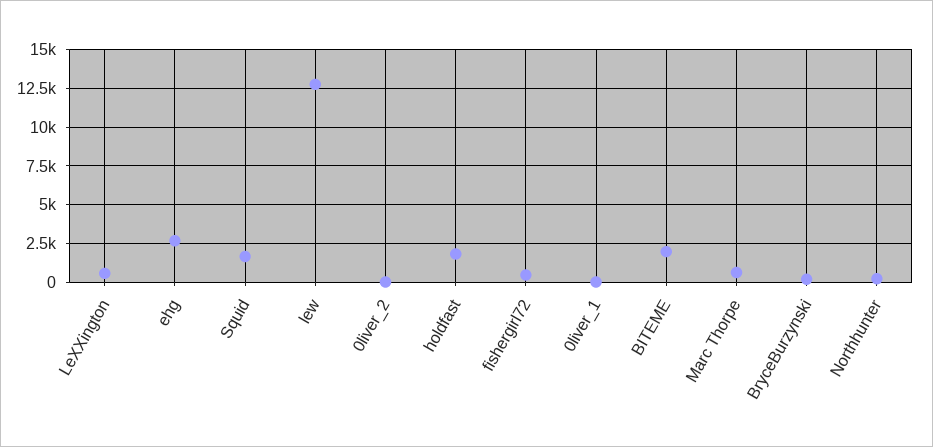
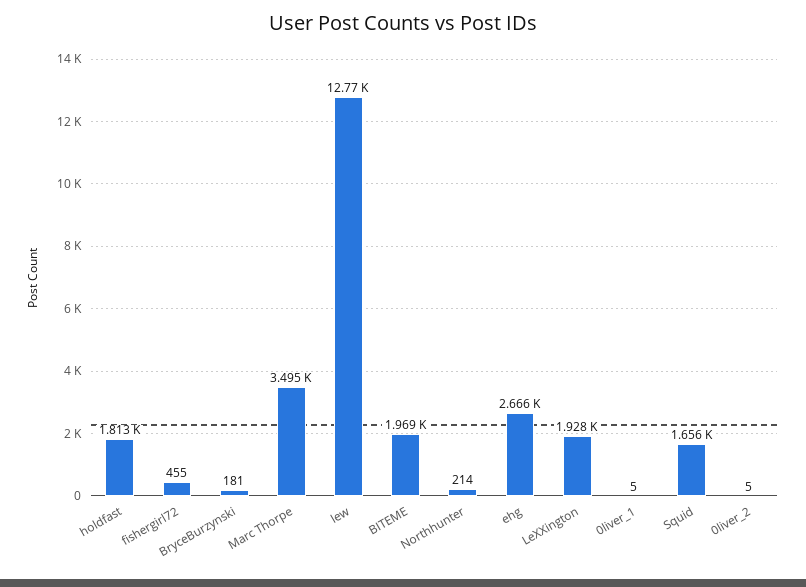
  {
-   "LeXXington": 500,
+   "LeXXington": 1928,
    "ehg": 2666,
    "Squid": 1656,
    "lew": 12770,
    "0liver_2": 5,
    "holdfast": 1813,
    "fishergirl72": 455,
    "0liver_1": 5,
    "BITEME": 1969,
-   "Marc Thorpe": 500,
+   "Marc Thorpe": 3495,
    "BryceBurzynski": 181,
    "Northhunter": 214
  }

